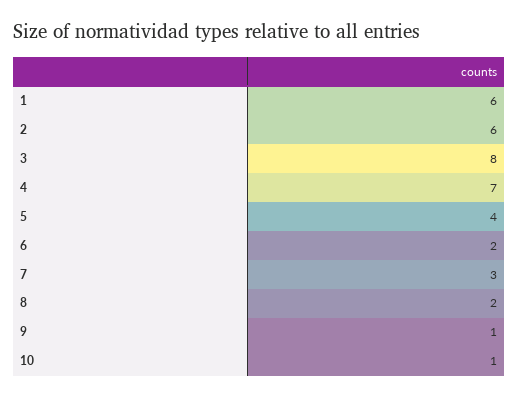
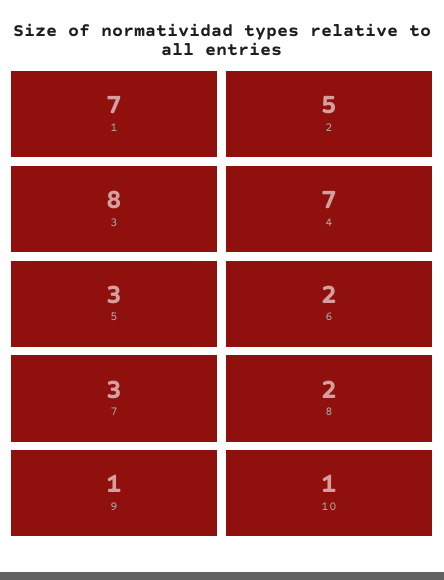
  {
-   "1": 6,
+   "1": 7,
-   "2": 6,
+   "2": 5,
    "3": 8,
    "4": 7,
-   "5": 4,
+   "5": 3,
    "6": 2,
    "7": 3,
    "8": 2,
    "9": 1,
    "10": 1
  }

